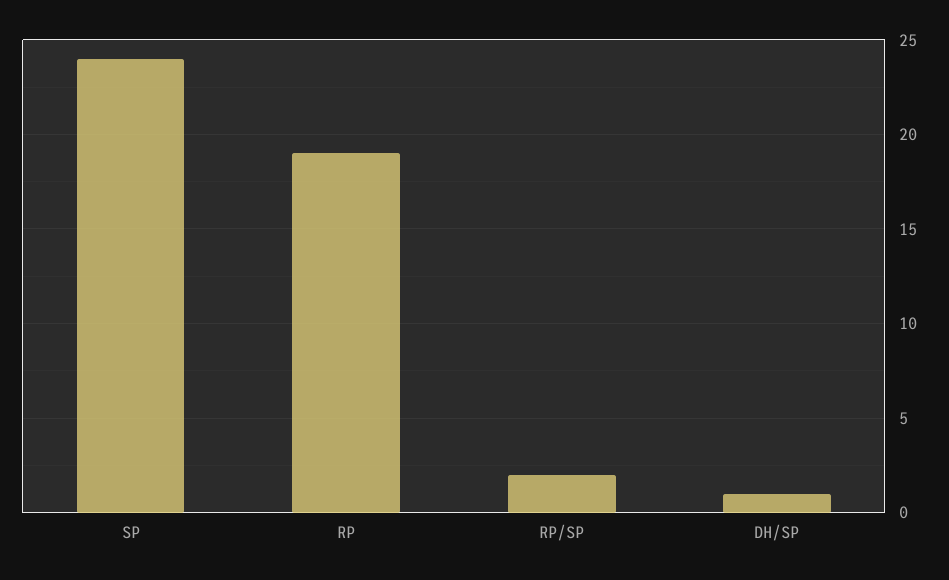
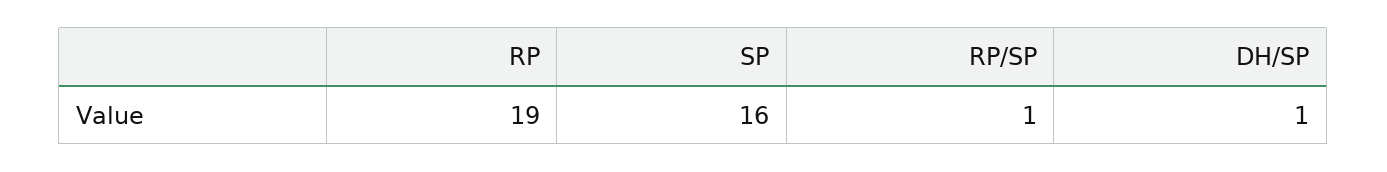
  {
-   "SP": 24,
+   "SP": 16,
    "RP": 19,
-   "RP/SP": 2,
+   "RP/SP": 1,
    "DH/SP": 1
  }

